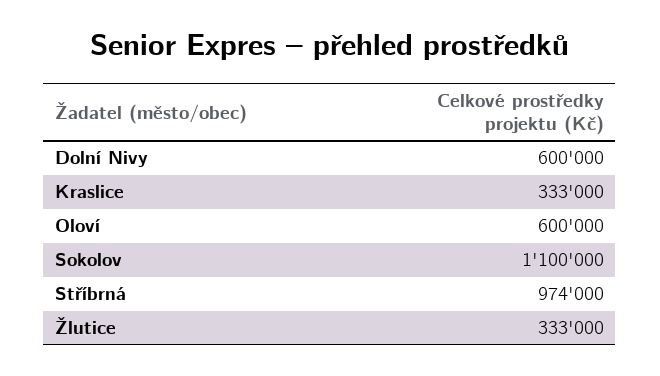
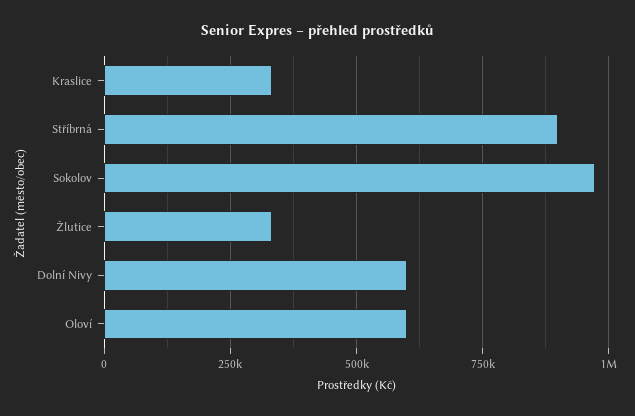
  {
    "Dolní Nivy": 600000,
    "Kraslice": 333000,
    "Oloví": 600000,
-   "Sokolov": 1100000,
+   "Sokolov": 975000,
-   "Stříbrná": 974000,
+   "Stříbrná": 900000,
    "Žlutice": 333000
  }

